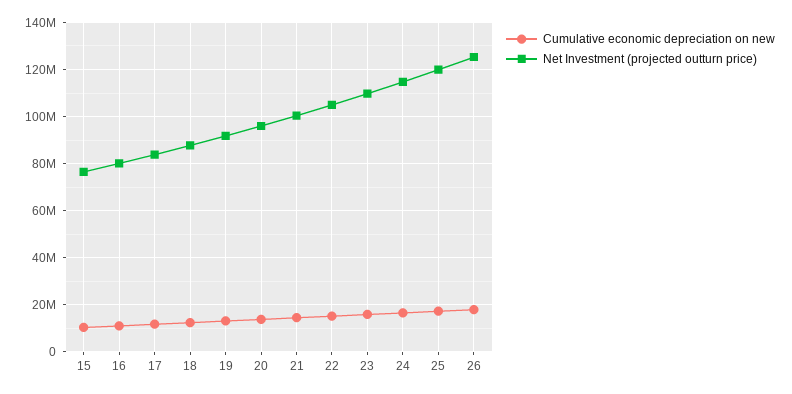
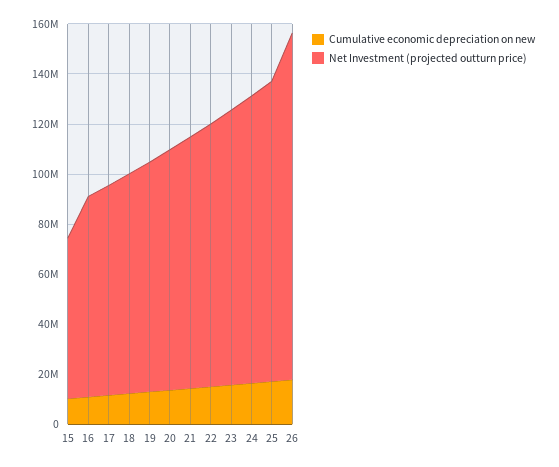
  {
    "Cumulative economic depreciation on new": {
      "15": 10000000,
      "16": 10000000,
      "17": 10000000,
      "18": 10000000,
      "19": 15000000,
      "20": 15000000,
      "21": 15000000,
      "22": 15000000,
      "23": 15000000,
      "24": 15000000,
      "25": 15000000,
      "26": 20000000
    },
    "Net Investment (projected outturn price)": {
-     "15": 75000000,
+     "15": 65000000,
      "16": 80000000,
      "17": 85000000,
      "18": 90000000,
      "19": 90000000,
      "20": 95000000,
      "21": 100000000,
      "22": 105000000,
      "23": 110000000,
      "24": 115000000,
      "25": 120000000,
-     "26": 125000000
+     "26": 140000000
    }
  }

